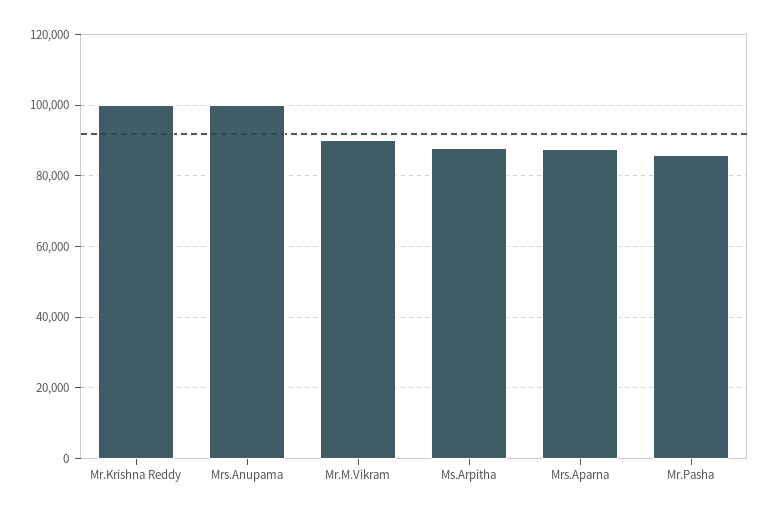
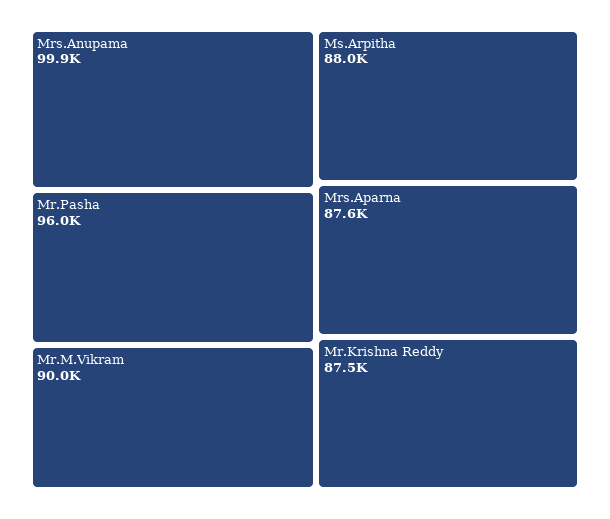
  {
-   "Mr.Krishna Reddy": 100000,
+   "Mr.Krishna Reddy": 87500,
    "Mrs.Anupama": 99900,
    "Mr.M.Vikram": 90000,
    "Ms.Arpitha": 88000,
    "Mrs.Aparna": 87600,
-   "Mr.Pasha": 86000
+   "Mr.Pasha": 96000
  }

